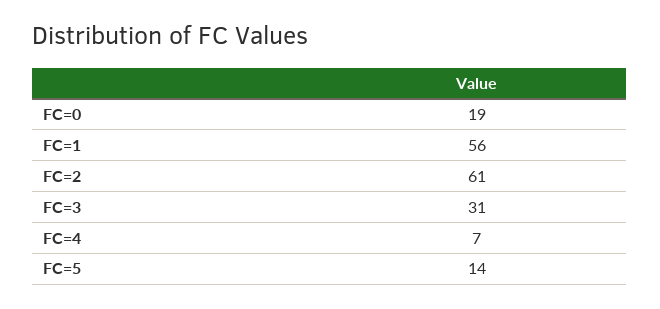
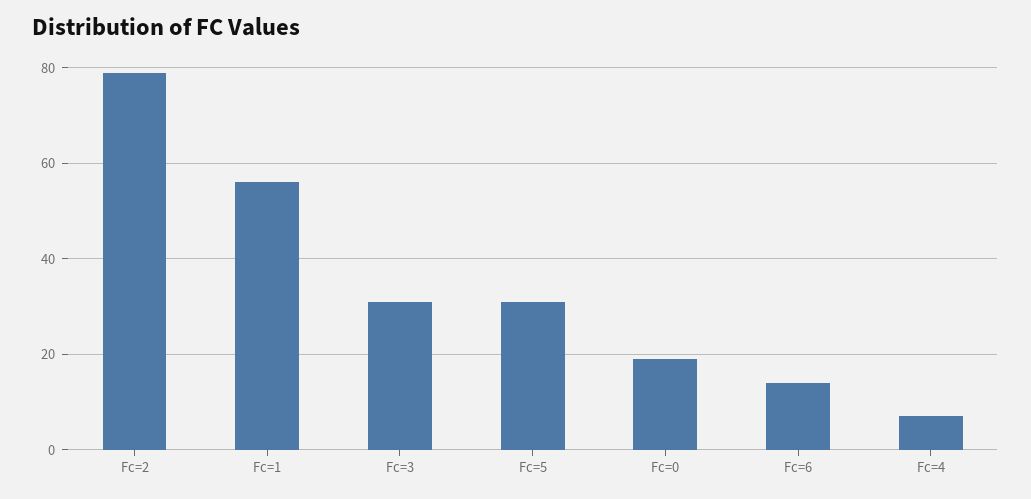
  {
    "FC=0": 19,
    "FC=1": 56,
-   "FC=2": 61,
+   "FC=2": 80,
    "FC=3": 31,
    "FC=4": 7,
-   "FC=5": 14
+   "FC=5": 30,
+   "Fc=6": 15
  }

